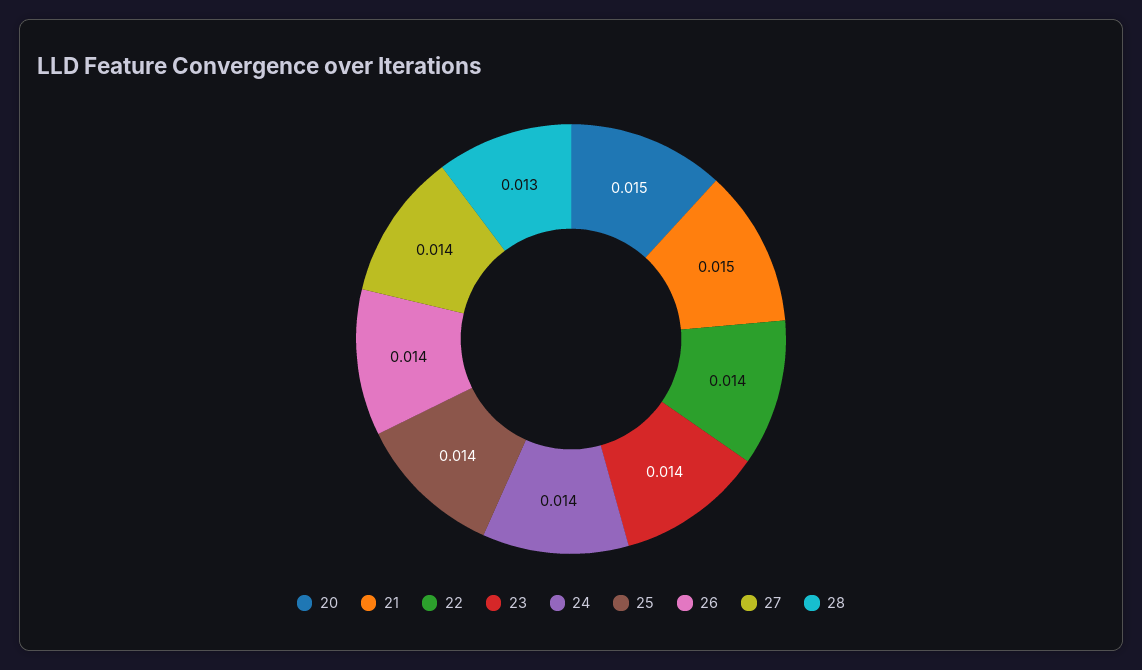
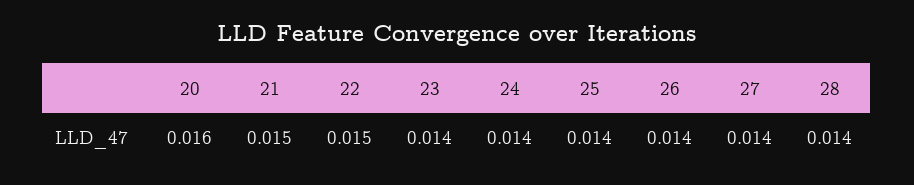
  {
-   "20": 0.015,
+   "20": 0.016,
    "21": 0.015,
-   "22": 0.014,
+   "22": 0.015,
    "23": 0.014,
    "24": 0.014,
    "25": 0.014,
    "26": 0.014,
    "27": 0.014,
-   "28": 0.013
+   "28": 0.014
  }

